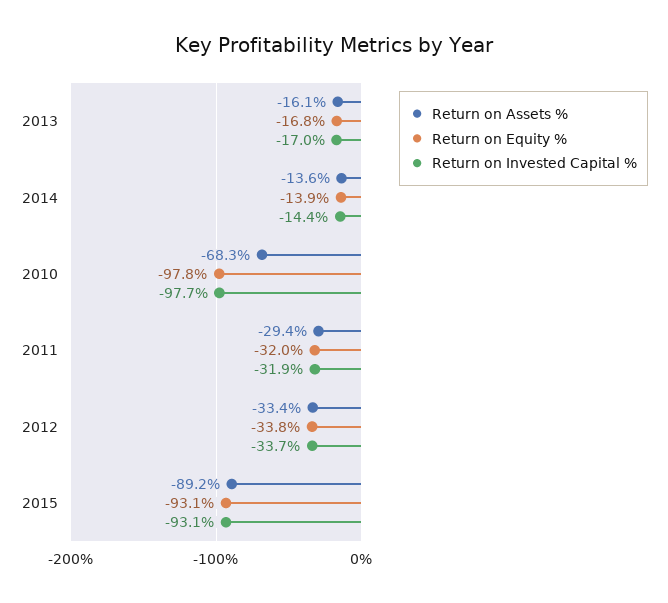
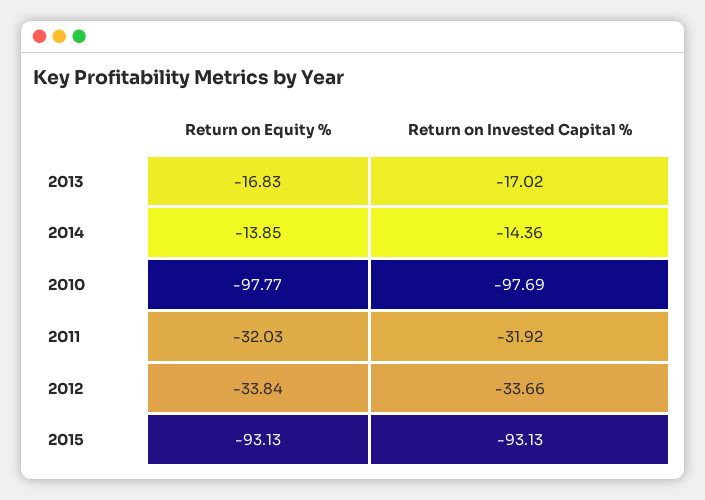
  {
-   "Return on Assets %": {
-     "2013": -16.1,
-     "2014": -13.6,
-     "2010": -68.3,
-     "2011": -29.4,
-     "2012": -33.4,
-     "2015": -89.2
-   },
    "Return on Equity %": {
      "2013": -16.83,
      "2014": -13.85,
      "2010": -97.77,
      "2011": -32.03,
      "2012": -33.84,
      "2015": -93.13
    },
    "Return on Invested Capital %": {
      "2013": -17.02,
      "2014": -14.36,
      "2010": -97.69,
      "2011": -31.92,
      "2012": -33.66,
      "2015": -93.13
    }
  }

